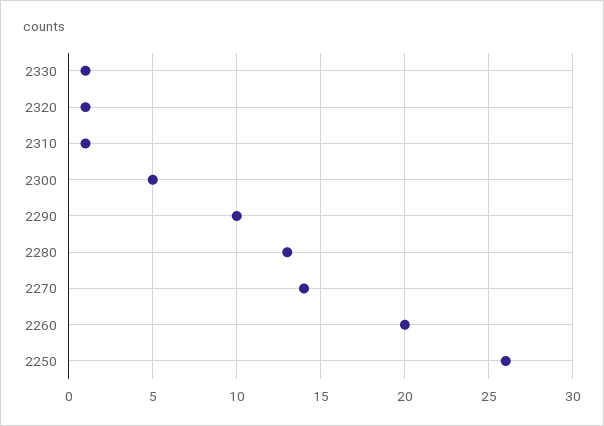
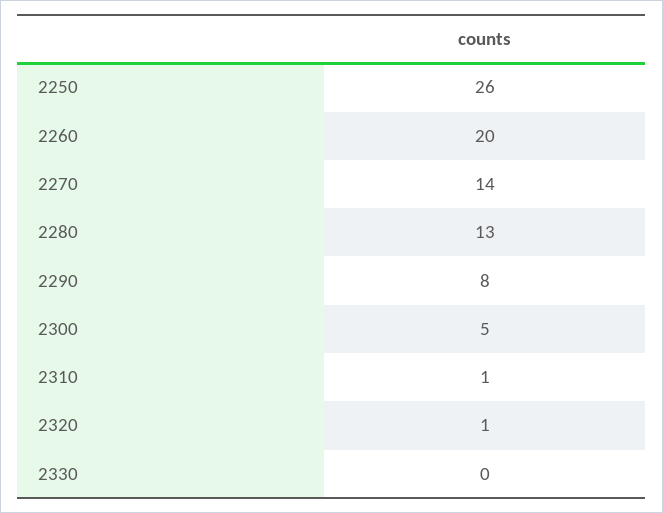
  {
-   "2330": 1,
+   "2330": 0,
    "2320": 1,
    "2310": 1,
    "2300": 5,
-   "2290": 10,
+   "2290": 8,
    "2280": 13,
    "2270": 14,
    "2260": 20,
    "2250": 26
  }

